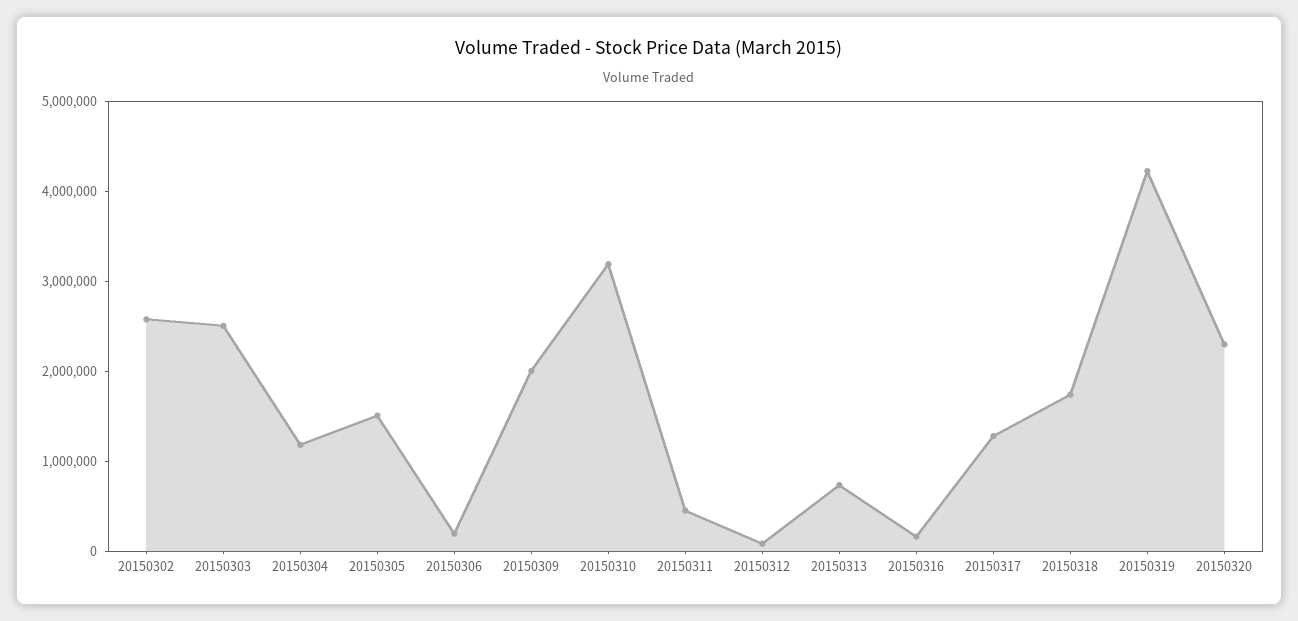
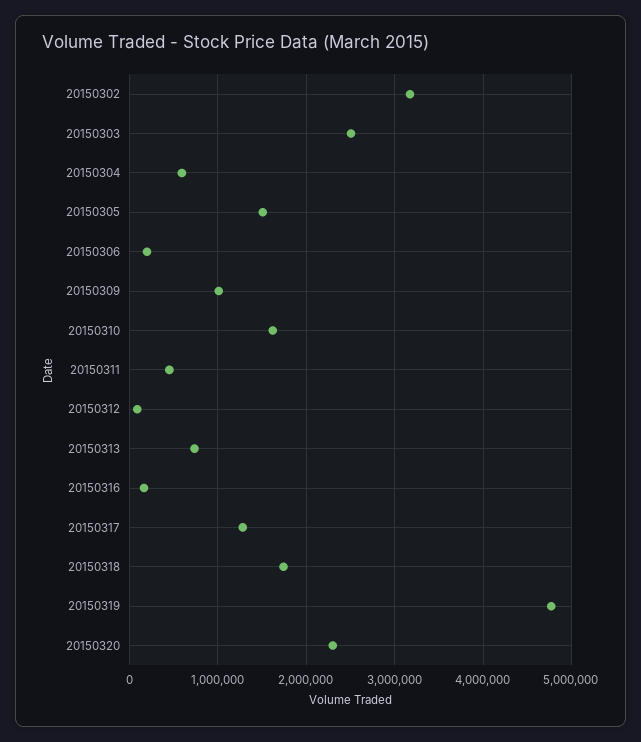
  {
-   "20150302": 2600000,
+   "20150302": 3200000,
    "20150303": 2500000,
-   "20150304": 1200000,
+   "20150304": 600000,
    "20150305": 1500000,
    "20150306": 200000,
-   "20150309": 2000000,
+   "20150309": 1000000,
-   "20150310": 3200000,
+   "20150310": 1600000,
    "20150311": 500000,
    "20150312": 100000,
    "20150313": 700000,
    "20150316": 200000,
    "20150317": 1300000,
    "20150318": 1700000,
-   "20150319": 4200000,
+   "20150319": 4800000,
    "20150320": 2300000
  }

